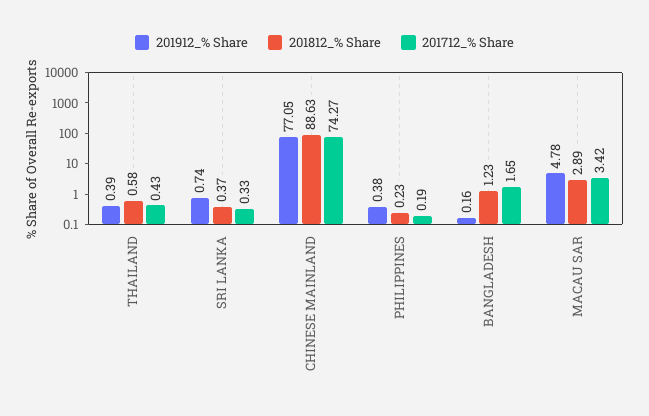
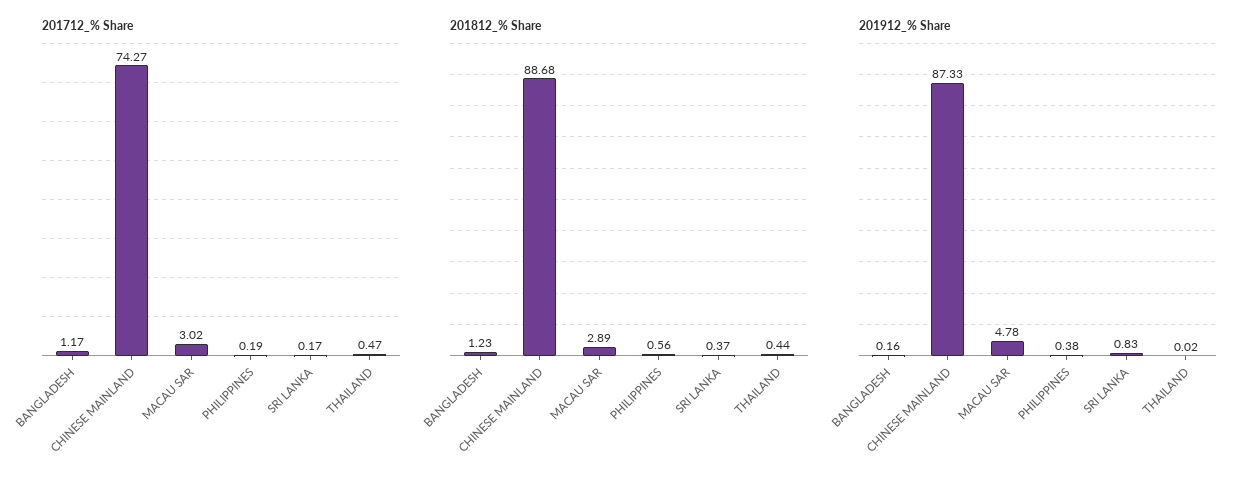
  {
    "201912_% Share": {
-     "THAILAND": 0.39,
+     "THAILAND": 0.02,
-     "SRI LANKA": 0.74,
+     "SRI LANKA": 0.83,
-     "CHINESE MAINLAND": 77.05,
+     "CHINESE MAINLAND": 87.33,
      "PHILIPPINES": 0.38,
      "BANGLADESH": 0.16,
      "MACAU SAR": 4.78
    },
    "201812_% Share": {
-     "THAILAND": 0.58,
+     "THAILAND": 0.44,
      "SRI LANKA": 0.37,
-     "CHINESE MAINLAND": 88.63,
+     "CHINESE MAINLAND": 88.68,
-     "PHILIPPINES": 0.23,
+     "PHILIPPINES": 0.56,
      "BANGLADESH": 1.23,
      "MACAU SAR": 2.89
    },
    "201712_% Share": {
-     "THAILAND": 0.43,
+     "THAILAND": 0.47,
-     "SRI LANKA": 0.33,
+     "SRI LANKA": 0.17,
      "CHINESE MAINLAND": 74.27,
      "PHILIPPINES": 0.19,
-     "BANGLADESH": 1.65,
+     "BANGLADESH": 1.17,
-     "MACAU SAR": 3.42
+     "MACAU SAR": 3.02
    }
  }

